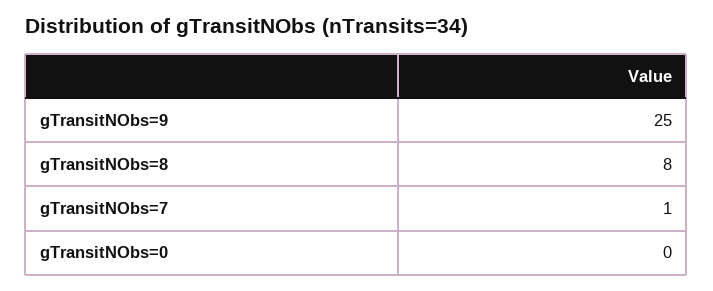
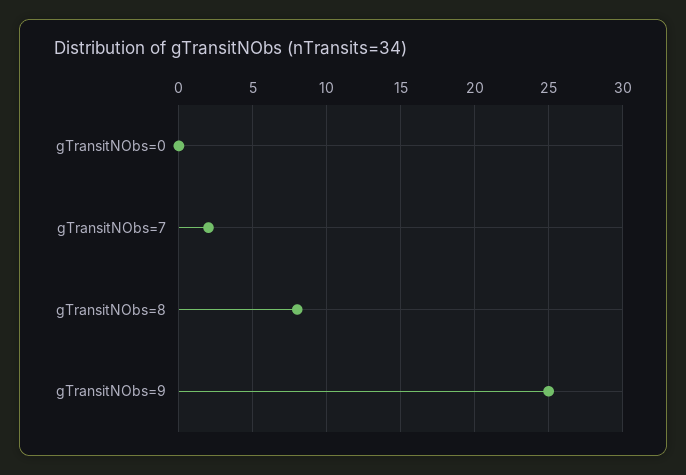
  {
    "gTransitNObs=9": 25,
    "gTransitNObs=8": 8,
-   "gTransitNObs=7": 1,
+   "gTransitNObs=7": 2,
    "gTransitNObs=0": 0
  }

